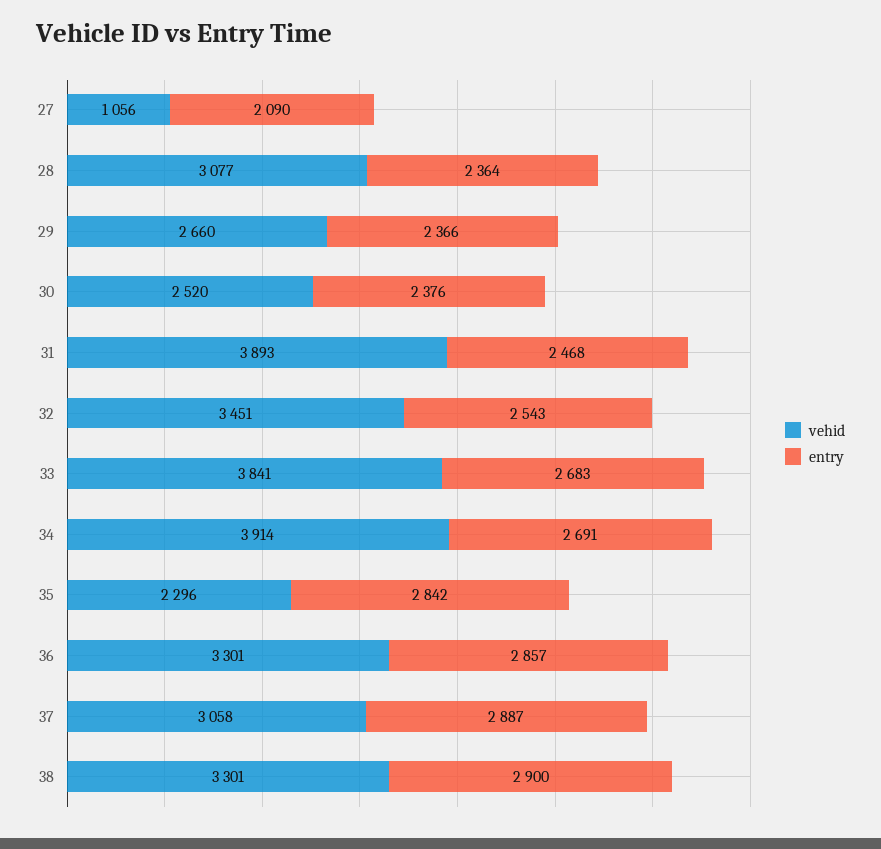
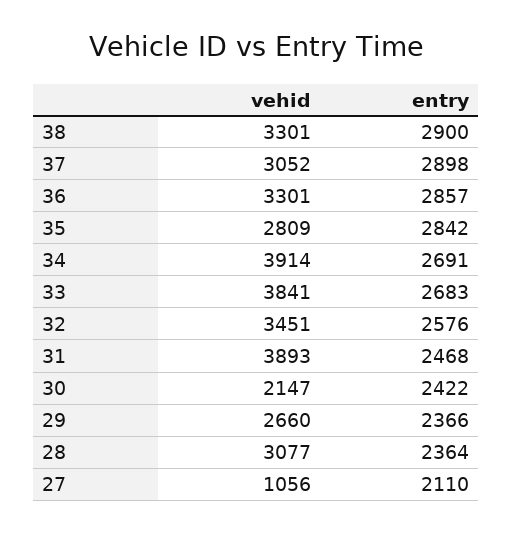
  {
    "vehid": {
      "27": 1056,
      "28": 3077,
      "29": 2660,
-     "30": 2520,
+     "30": 2147,
      "31": 3893,
      "32": 3451,
      "33": 3841,
      "34": 3914,
-     "35": 2296,
+     "35": 2809,
      "36": 3301,
-     "37": 3058,
+     "37": 3052,
      "38": 3301
    },
    "entry": {
-     "27": 2090,
+     "27": 2110,
      "28": 2364,
      "29": 2366,
-     "30": 2376,
+     "30": 2422,
      "31": 2468,
-     "32": 2543,
+     "32": 2576,
      "33": 2683,
      "34": 2691,
      "35": 2842,
      "36": 2857,
-     "37": 2887,
+     "37": 2898,
      "38": 2900
    }
  }

